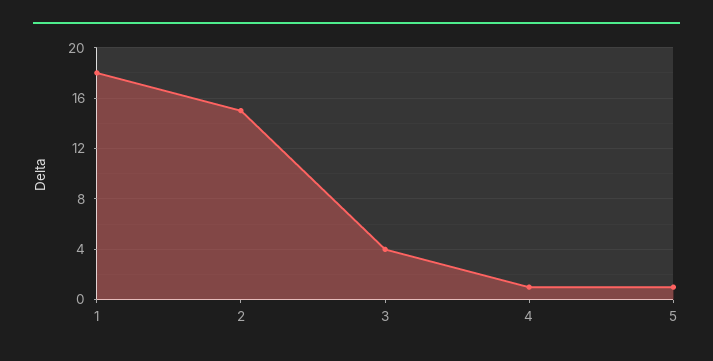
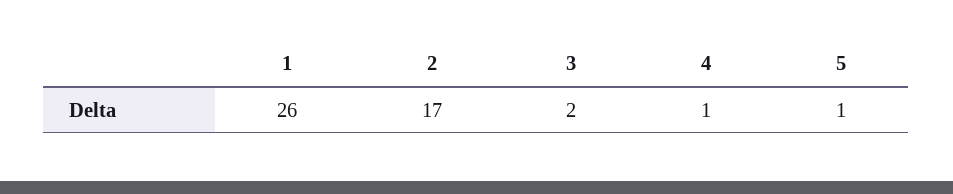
  {
-   "1": 18,
+   "1": 26,
-   "2": 15,
+   "2": 17,
-   "3": 4,
+   "3": 2,
    "4": 1,
    "5": 1
  }

